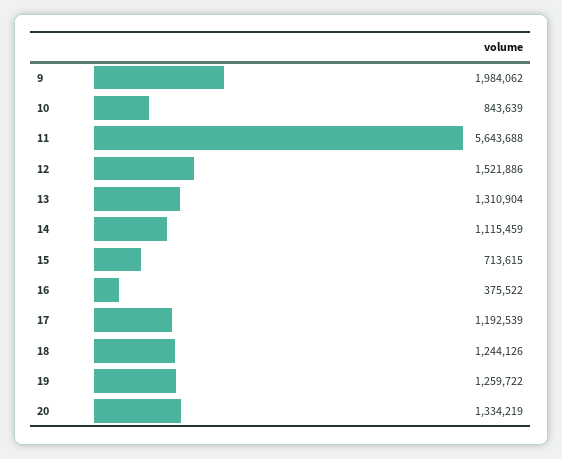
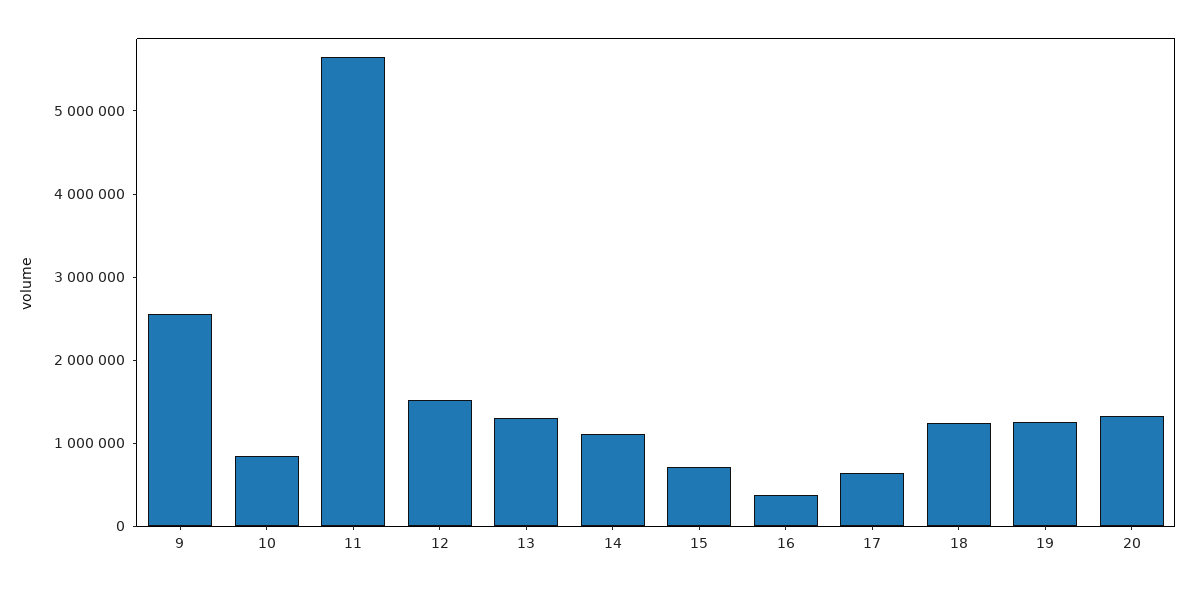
  {
-   "9": 1984062,
+   "9": 2600000,
    "10": 843639,
    "11": 5643688,
    "12": 1521886,
    "13": 1310904,
    "14": 1115459,
    "15": 713615,
    "16": 375522,
-   "17": 1192539,
+   "17": 600000,
    "18": 1244126,
    "19": 1259722,
    "20": 1334219
  }

